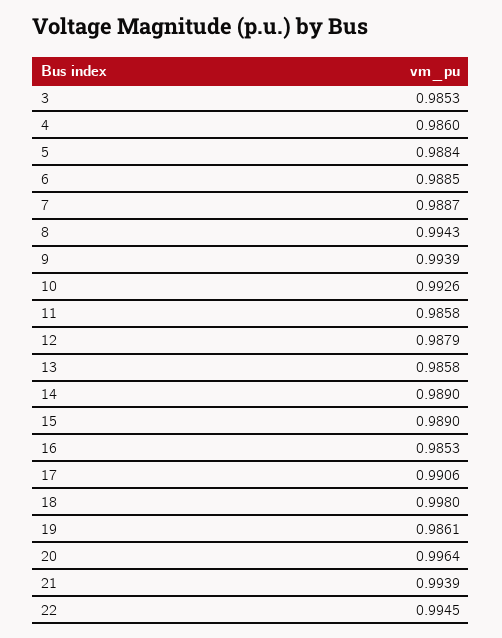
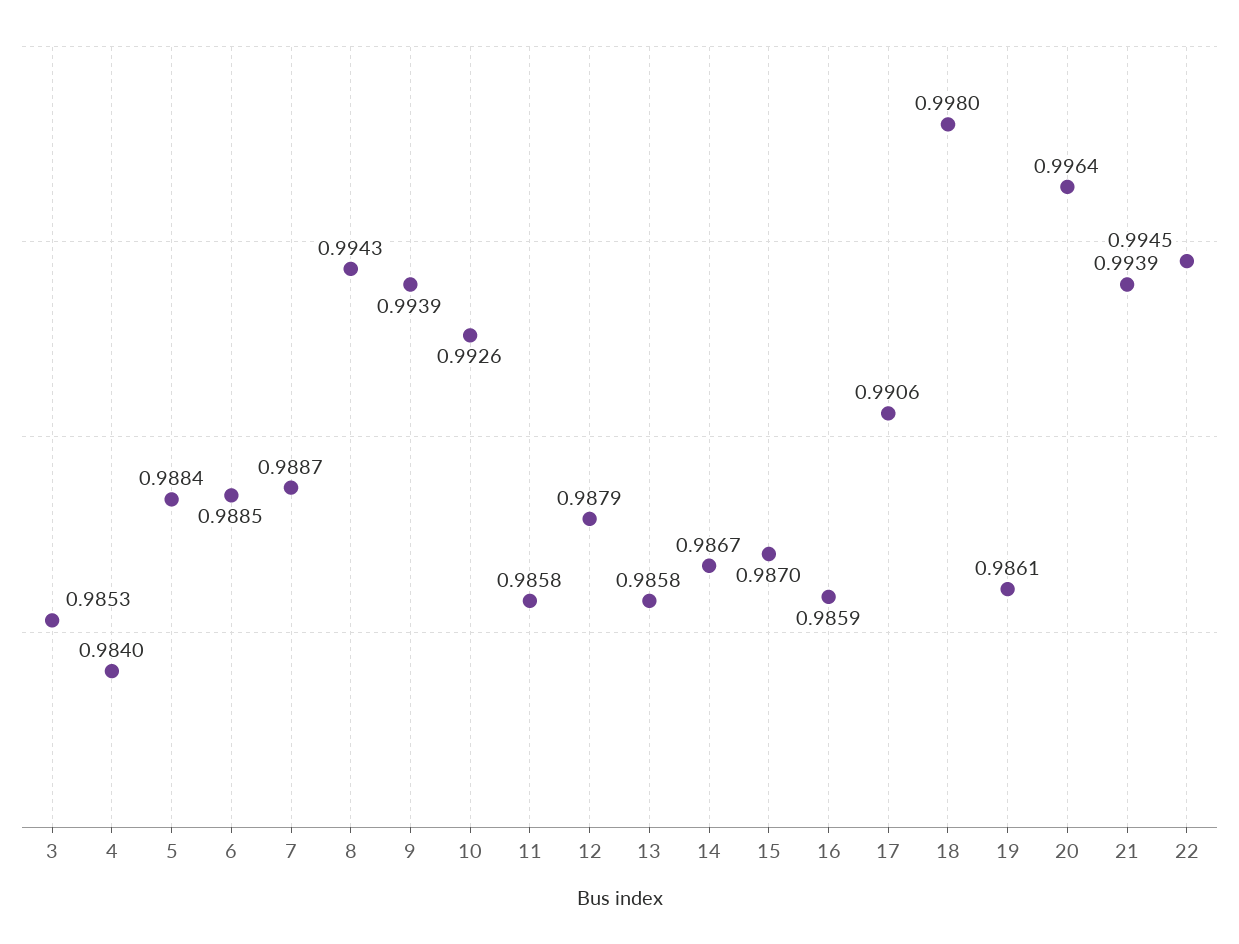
  {
    "3": 0.9853,
-   "4": 0.986,
+   "4": 0.984,
    "5": 0.9884,
    "6": 0.9885,
    "7": 0.9887,
    "8": 0.9943,
    "9": 0.9939,
    "10": 0.9926,
    "11": 0.9858,
    "12": 0.9879,
    "13": 0.9858,
-   "14": 0.989,
+   "14": 0.9867,
-   "15": 0.989,
+   "15": 0.987,
-   "16": 0.9853,
+   "16": 0.9859,
    "17": 0.9906,
    "18": 0.998,
    "19": 0.9861,
    "20": 0.9964,
    "21": 0.9939,
    "22": 0.9945
  }

